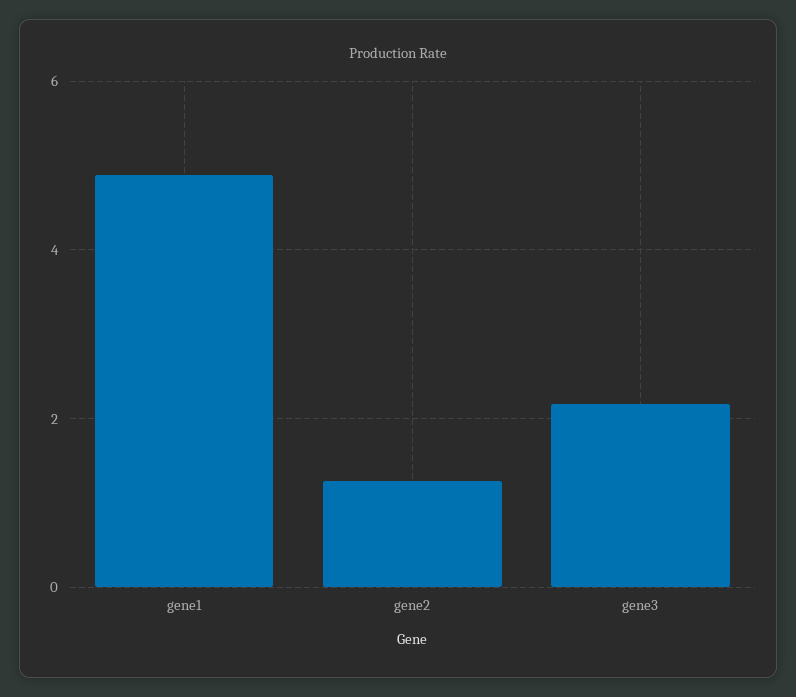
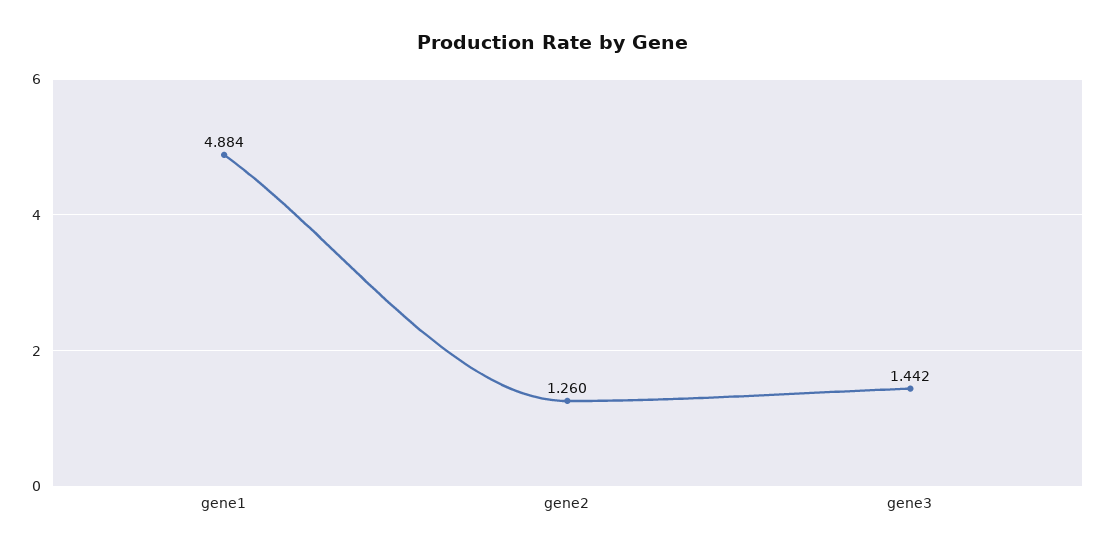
  {
    "gene1": 4.884,
    "gene2": 1.26,
-   "gene3": 2.2
+   "gene3": 1.442
  }

